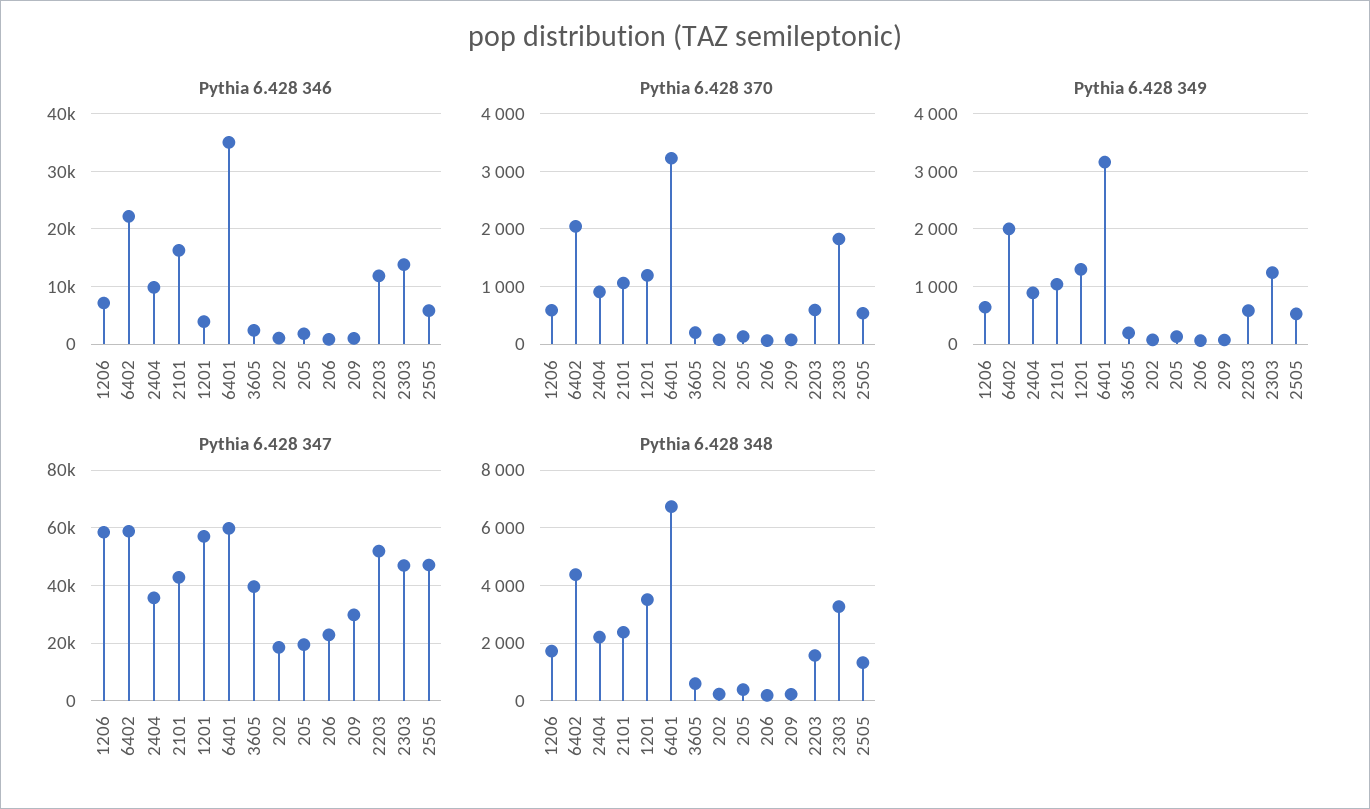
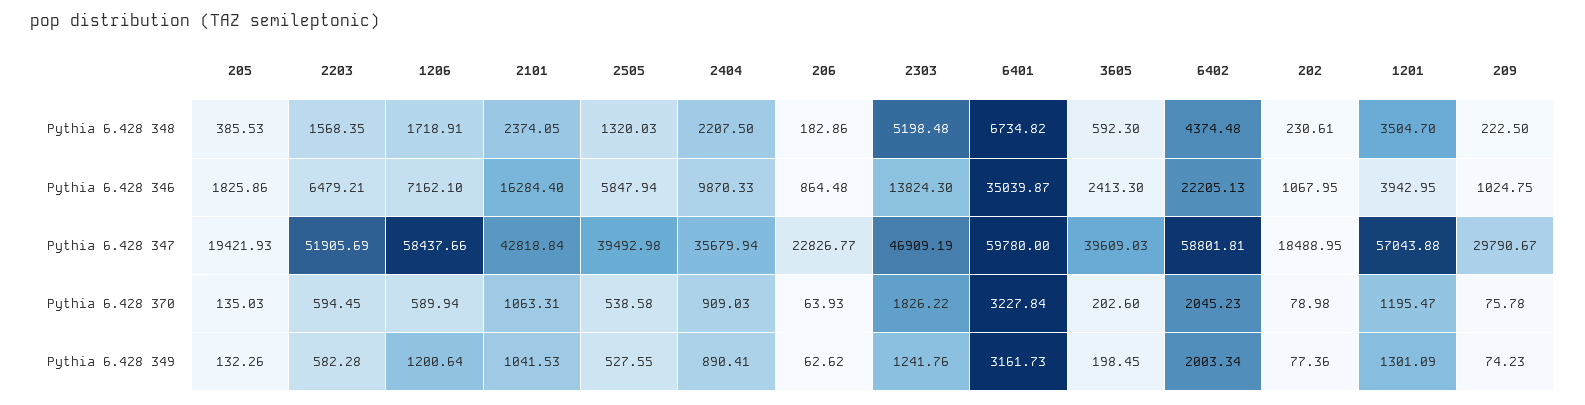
  {
    "Pythia 6.428 346": {
      "1206": 7162.1,
      "6402": 22205.13,
      "2404": 9870.33,
      "2101": 16284.4,
      "1201": 3942.95,
      "6401": 35039.87,
      "3605": 2413.3,
      "202": 1067.95,
      "205": 1825.86,
      "206": 864.48,
      "209": 1024.75,
-     "2203": 12000,
+     "2203": 6479.21,
      "2303": 13824.3,
      "2505": 5847.94
    },
    "Pythia 6.428 370": {
      "1206": 589.94,
      "6402": 2045.23,
      "2404": 909.03,
      "2101": 1063.31,
      "1201": 1195.47,
      "6401": 3227.84,
      "3605": 202.6,
      "202": 78.98,
      "205": 135.03,
      "206": 63.93,
      "209": 75.78,
      "2203": 594.45,
      "2303": 1826.22,
      "2505": 538.58
    },
    "Pythia 6.428 349": {
-     "1206": 600,
+     "1206": 1200.64,
      "6402": 2003.34,
      "2404": 890.41,
      "2101": 1041.53,
      "1201": 1301.09,
      "6401": 3161.73,
      "3605": 198.45,
      "202": 77.36,
      "205": 132.26,
      "206": 62.62,
      "209": 74.23,
      "2203": 582.28,
      "2303": 1241.76,
      "2505": 527.55
    },
    "Pythia 6.428 347": {
      "1206": 58437.66,
      "6402": 58801.81,
      "2404": 35679.94,
      "2101": 42818.84,
      "1201": 57043.88,
      "6401": 59780,
      "3605": 39609.03,
      "202": 18488.95,
      "205": 19421.93,
      "206": 22826.77,
      "209": 29790.67,
      "2203": 51905.69,
      "2303": 46909.19,
-     "2505": 47500
+     "2505": 39492.98
    },
    "Pythia 6.428 348": {
      "1206": 1718.91,
      "6402": 4374.48,
      "2404": 2207.5,
      "2101": 2374.05,
      "1201": 3504.7,
      "6401": 6734.82,
      "3605": 592.3,
      "202": 230.61,
      "205": 385.53,
      "206": 182.86,
      "209": 222.5,
      "2203": 1568.35,
-     "2303": 3250,
+     "2303": 5198.48,
      "2505": 1320.03
    }
  }

